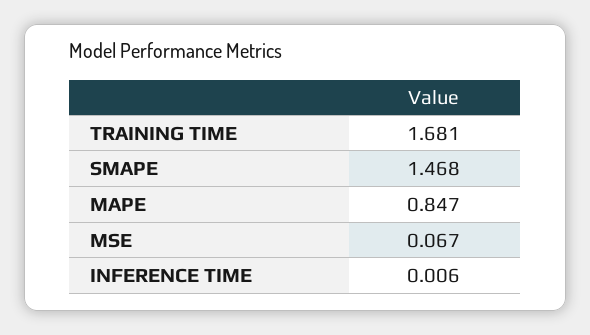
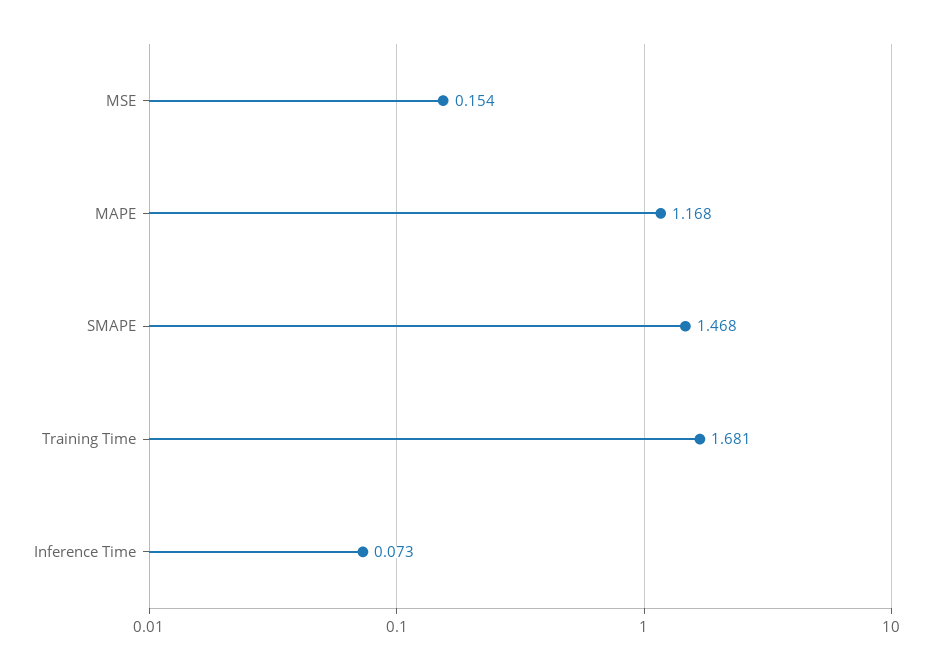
  {
    "TRAINING TIME": 1.681,
    "SMAPE": 1.468,
-   "MAPE": 0.847,
+   "MAPE": 1.168,
-   "MSE": 0.067,
+   "MSE": 0.154,
-   "INFERENCE TIME": 0.006
+   "INFERENCE TIME": 0.073
  }

